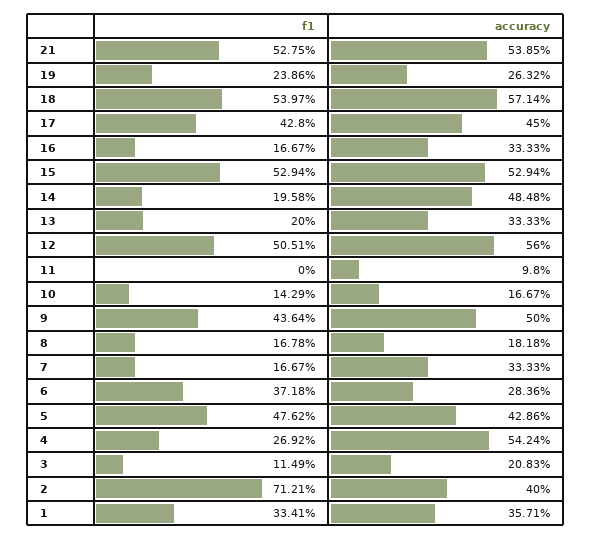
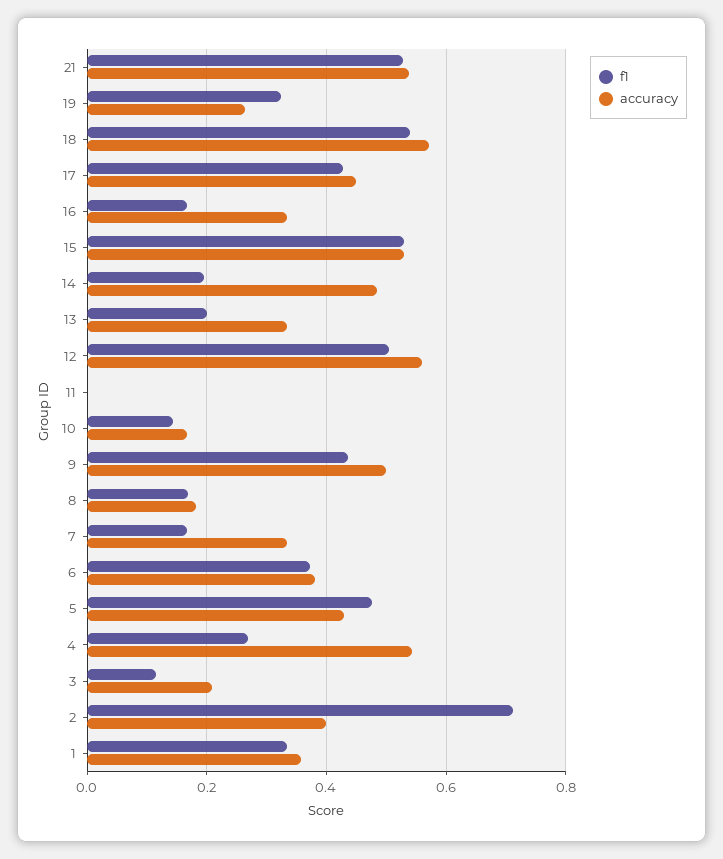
  {
    "f1": {
      "21": 0.5275,
-     "19": 0.2386,
+     "19": 0.32,
      "18": 0.5397,
      "17": 0.428,
      "16": 0.1667,
      "15": 0.5294,
      "14": 0.1958,
      "13": 0.2,
      "12": 0.5051,
      "11": 0,
      "10": 0.1429,
      "9": 0.4364,
      "8": 0.1678,
      "7": 0.1667,
      "6": 0.3718,
      "5": 0.4762,
      "4": 0.2692,
      "3": 0.1149,
      "2": 0.7121,
      "1": 0.3341
    },
    "accuracy": {
      "21": 0.5385,
      "19": 0.2632,
      "18": 0.5714,
      "17": 0.45,
      "16": 0.3333,
      "15": 0.5294,
      "14": 0.4848,
      "13": 0.3333,
      "12": 0.56,
-     "11": 0.098,
+     "11": 0,
      "10": 0.1667,
      "9": 0.5,
      "8": 0.1818,
      "7": 0.3333,
-     "6": 0.2836,
+     "6": 0.38,
      "5": 0.4286,
      "4": 0.5424,
      "3": 0.2083,
      "2": 0.4,
      "1": 0.3571
    }
  }

